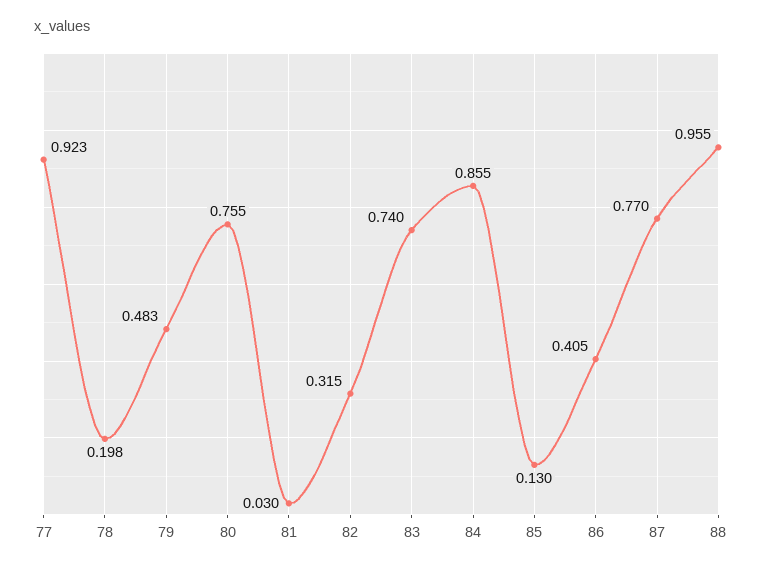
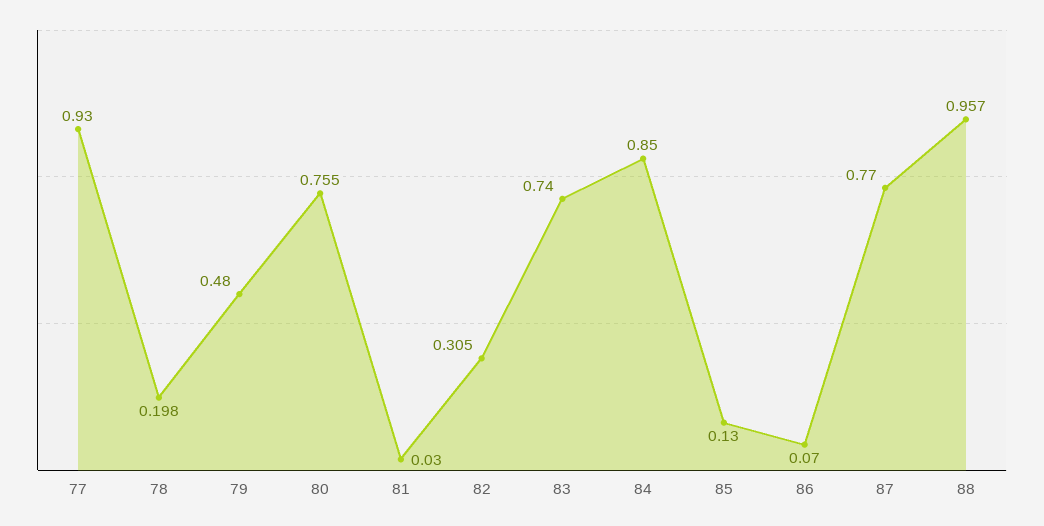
  {
-   "77": 0.923,
+   "77": 0.93,
    "78": 0.198,
-   "79": 0.483,
+   "79": 0.48,
    "80": 0.755,
    "81": 0.03,
-   "82": 0.315,
+   "82": 0.305,
    "83": 0.74,
-   "84": 0.855,
+   "84": 0.85,
    "85": 0.13,
-   "86": 0.405,
+   "86": 0.07,
    "87": 0.77,
-   "88": 0.955
+   "88": 0.957
  }

